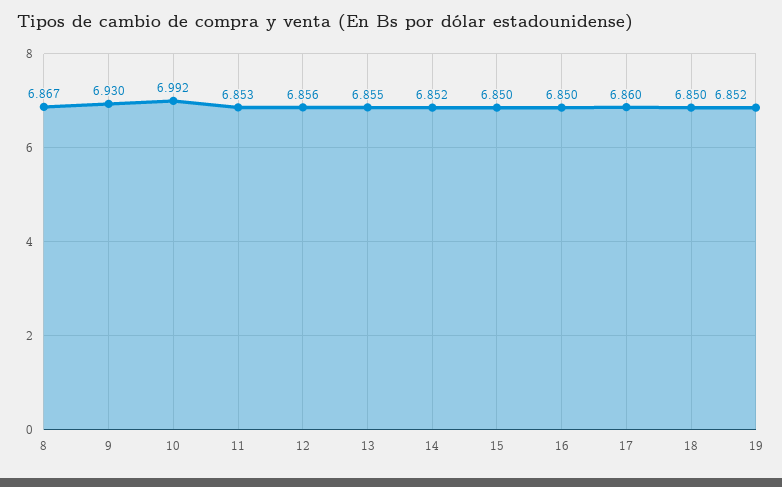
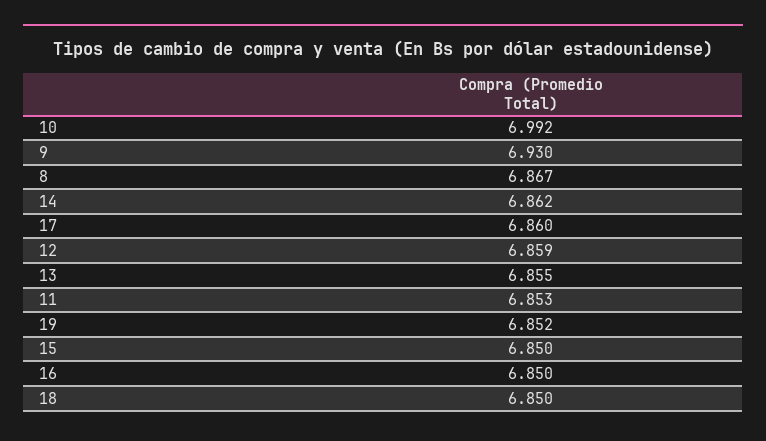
  {
    "8": 6.867,
    "9": 6.93,
    "10": 6.992,
    "11": 6.853,
-   "12": 6.856,
+   "12": 6.859,
    "13": 6.855,
-   "14": 6.852,
+   "14": 6.862,
    "15": 6.85,
    "16": 6.85,
    "17": 6.86,
    "18": 6.85,
    "19": 6.852
  }

